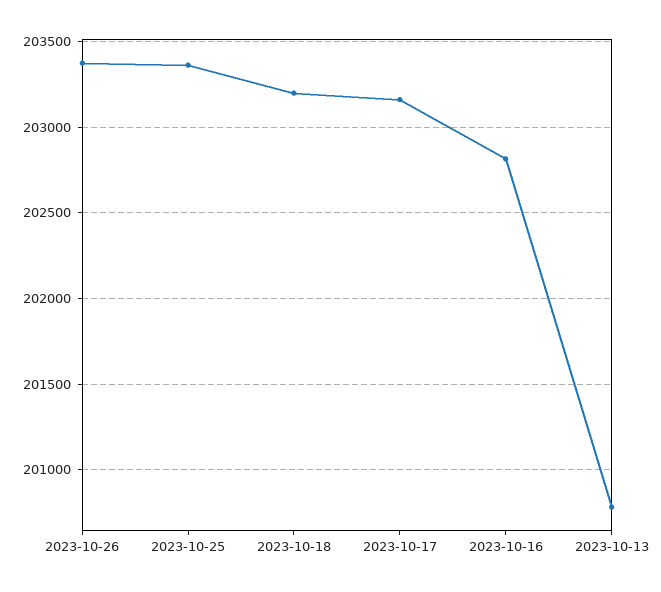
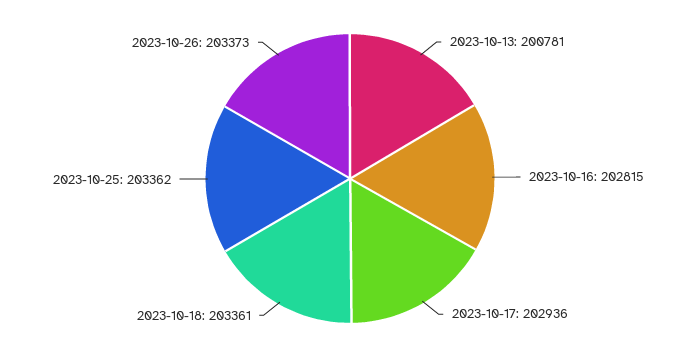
  {
    "2023-10-26": 203373,
    "2023-10-25": 203362,
-   "2023-10-18": 203200,
+   "2023-10-18": 203361,
-   "2023-10-17": 203150,
+   "2023-10-17": 202936,
    "2023-10-16": 202815,
    "2023-10-13": 200781
  }

